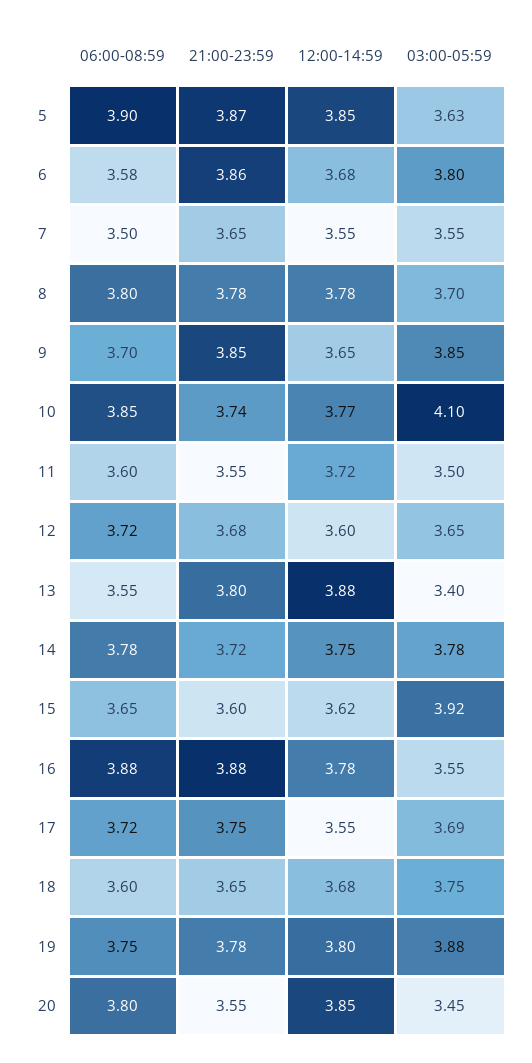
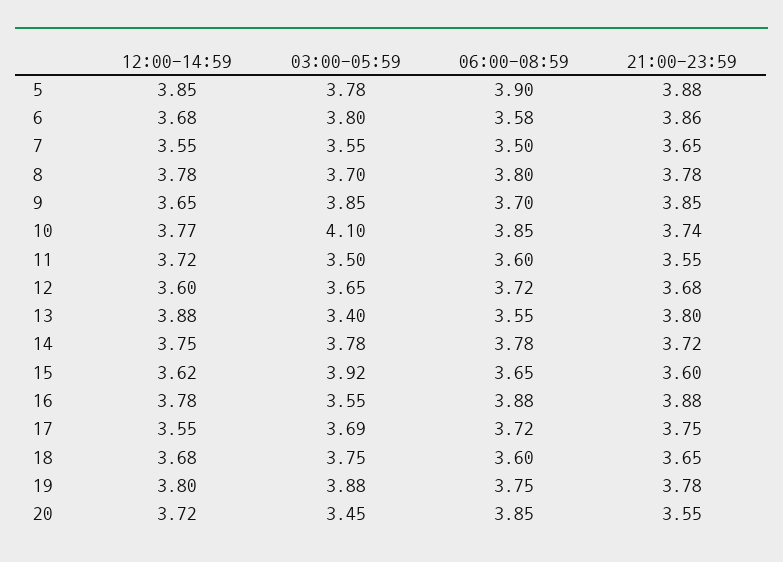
  {
    "06:00-08:59": {
      "5": 3.9,
      "6": 3.58,
      "7": 3.5,
      "8": 3.8,
      "9": 3.7,
      "10": 3.85,
      "11": 3.6,
      "12": 3.72,
      "13": 3.55,
      "14": 3.78,
      "15": 3.65,
      "16": 3.88,
      "17": 3.72,
      "18": 3.6,
      "19": 3.75,
-     "20": 3.8
+     "20": 3.85
    },
    "21:00-23:59": {
-     "5": 3.87,
+     "5": 3.88,
      "6": 3.86,
      "7": 3.65,
      "8": 3.78,
      "9": 3.85,
      "10": 3.74,
      "11": 3.55,
      "12": 3.68,
      "13": 3.8,
      "14": 3.72,
      "15": 3.6,
      "16": 3.88,
      "17": 3.75,
      "18": 3.65,
      "19": 3.78,
      "20": 3.55
    },
    "12:00-14:59": {
      "5": 3.85,
      "6": 3.68,
      "7": 3.55,
      "8": 3.78,
      "9": 3.65,
      "10": 3.77,
      "11": 3.72,
      "12": 3.6,
      "13": 3.88,
      "14": 3.75,
      "15": 3.62,
      "16": 3.78,
      "17": 3.55,
      "18": 3.68,
      "19": 3.8,
-     "20": 3.85
+     "20": 3.72
    },
    "03:00-05:59": {
-     "5": 3.63,
+     "5": 3.78,
      "6": 3.8,
      "7": 3.55,
      "8": 3.7,
      "9": 3.85,
      "10": 4.1,
      "11": 3.5,
      "12": 3.65,
      "13": 3.4,
      "14": 3.78,
      "15": 3.92,
      "16": 3.55,
      "17": 3.69,
      "18": 3.75,
      "19": 3.88,
      "20": 3.45
    }
  }

